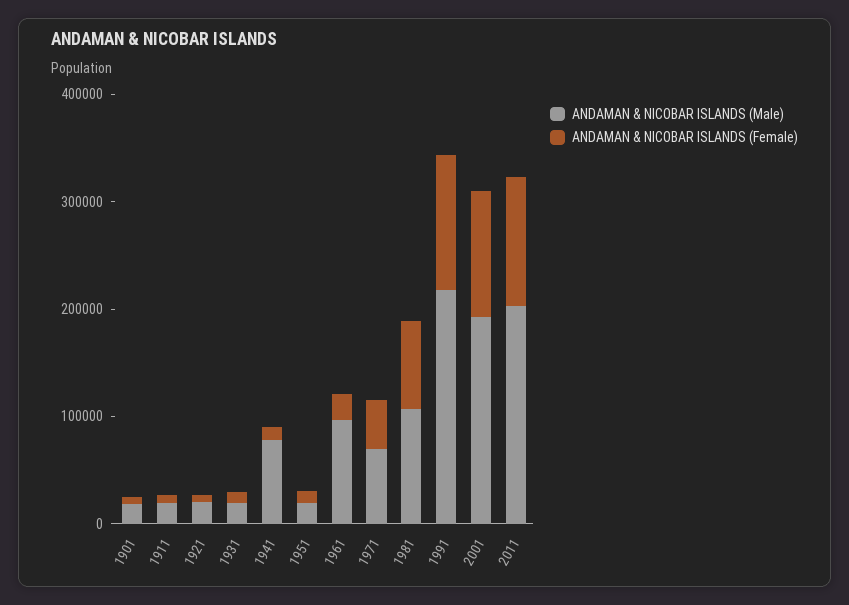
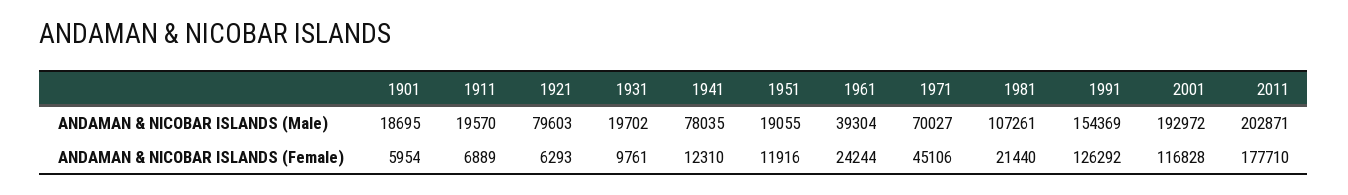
  {
    "ANDAMAN & NICOBAR ISLANDS (Male)": {
      "1901": 18695,
      "1911": 19570,
-     "1921": 20000,
+     "1921": 79603,
      "1931": 19702,
      "1941": 78035,
      "1951": 19055,
-     "1961": 100000,
+     "1961": 39304,
      "1971": 70027,
      "1981": 107261,
-     "1991": 220000,
+     "1991": 154369,
      "2001": 192972,
      "2011": 202871
    },
    "ANDAMAN & NICOBAR ISLANDS (Female)": {
      "1901": 5954,
      "1911": 6889,
      "1921": 6293,
      "1931": 9761,
      "1941": 12310,
      "1951": 11916,
      "1961": 24244,
      "1971": 45106,
-     "1981": 80000,
+     "1981": 21440,
      "1991": 126292,
      "2001": 116828,
-     "2011": 120000
+     "2011": 177710
    }
  }

